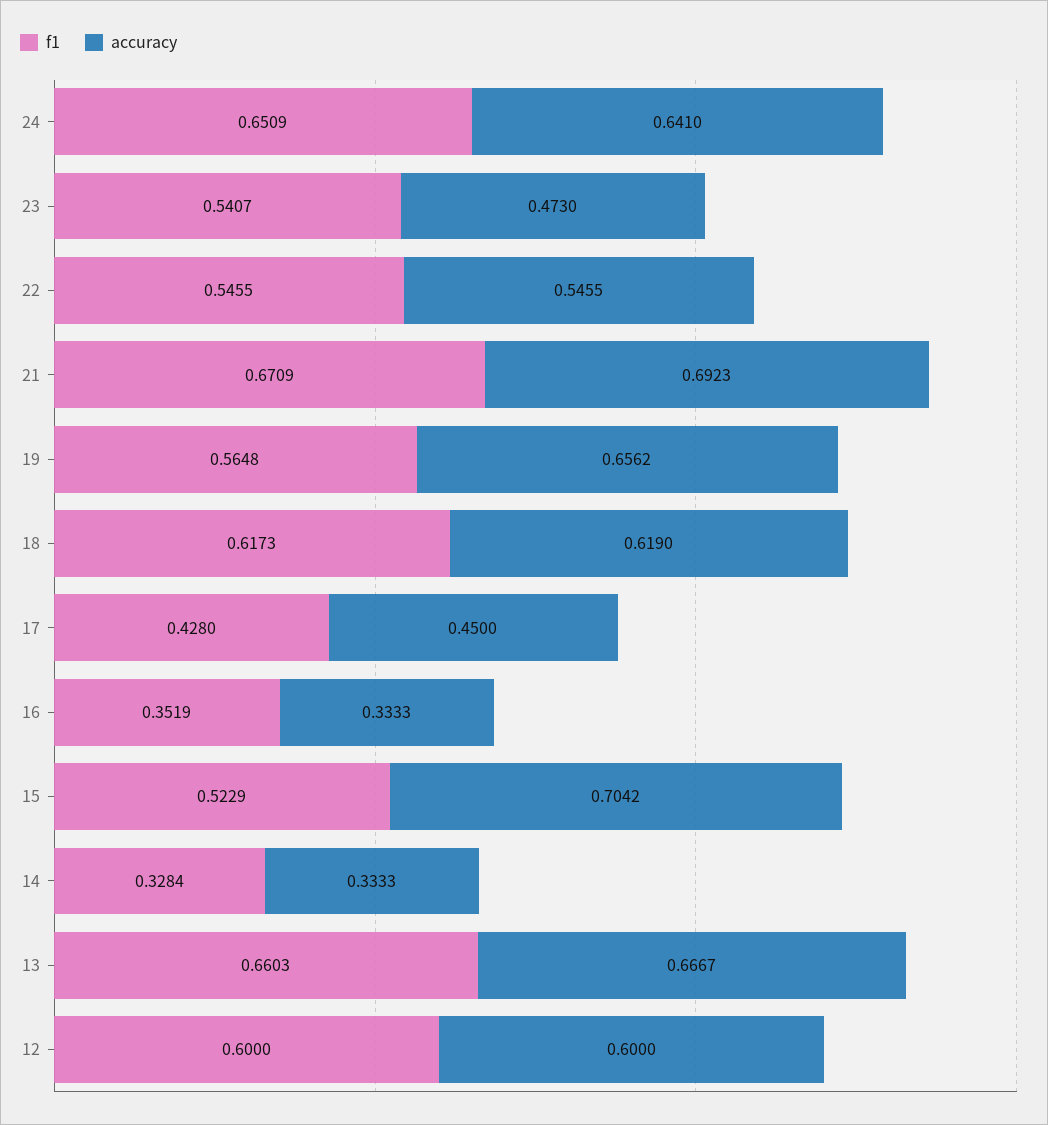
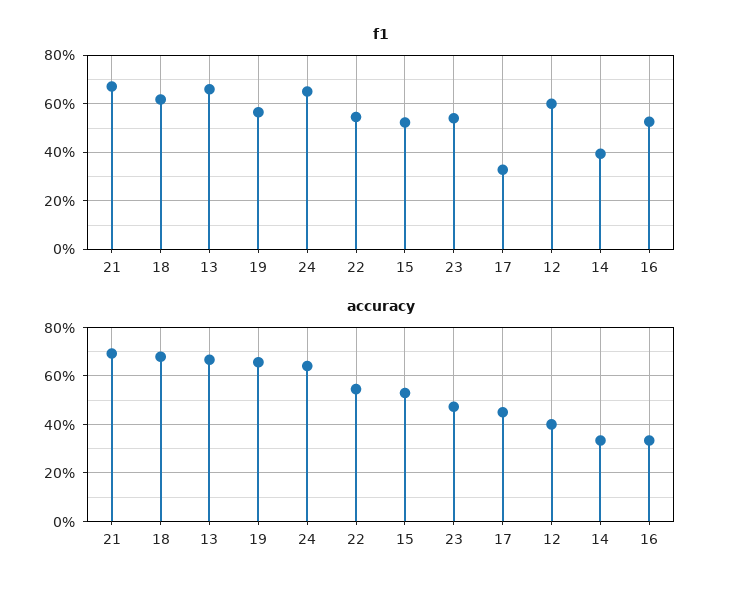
  {
    "f1": {
      "24": 0.6509,
      "23": 0.5407,
      "22": 0.5455,
      "21": 0.6709,
      "19": 0.5648,
      "18": 0.6173,
-     "17": 0.428,
+     "17": 0.325,
-     "16": 0.3519,
+     "16": 0.525,
      "15": 0.5229,
-     "14": 0.3284,
+     "14": 0.4,
      "13": 0.6603,
      "12": 0.6
    },
    "accuracy": {
      "24": 0.641,
      "23": 0.473,
      "22": 0.5455,
      "21": 0.6923,
      "19": 0.6562,
-     "18": 0.619,
+     "18": 0.675,
      "17": 0.45,
      "16": 0.3333,
-     "15": 0.7042,
+     "15": 0.525,
      "14": 0.3333,
      "13": 0.6667,
-     "12": 0.6
+     "12": 0.4
    }
  }

